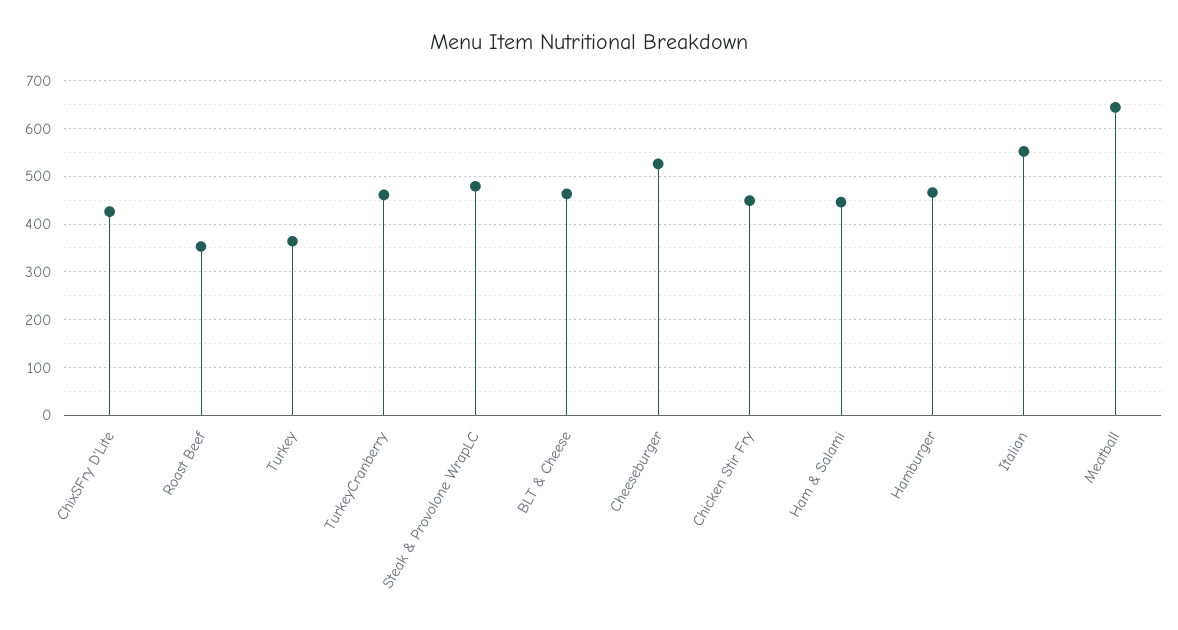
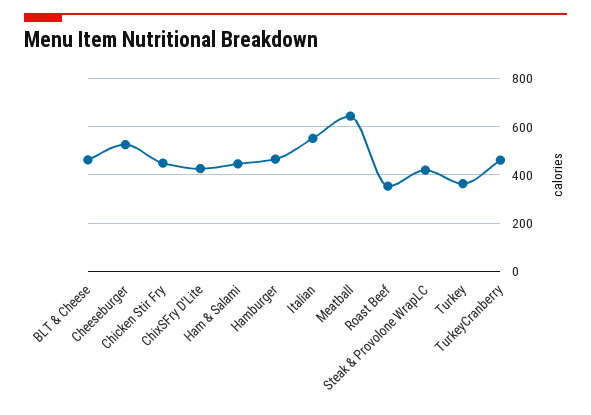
  {
    "ChixSFry D'Lite": 420,
    "Roast Beef": 360,
    "Turkey": 360,
    "TurkeyCranberry": 460,
-   "Steak & Provolone WrapLC": 480,
+   "Steak & Provolone WrapLC": 425,
    "BLT & Cheese": 460,
    "Cheeseburger": 520,
    "Chicken Stir Fry": 440,
    "Ham & Salami": 440,
    "Hamburger": 460,
    "Italian": 560,
    "Meatball": 640
  }

